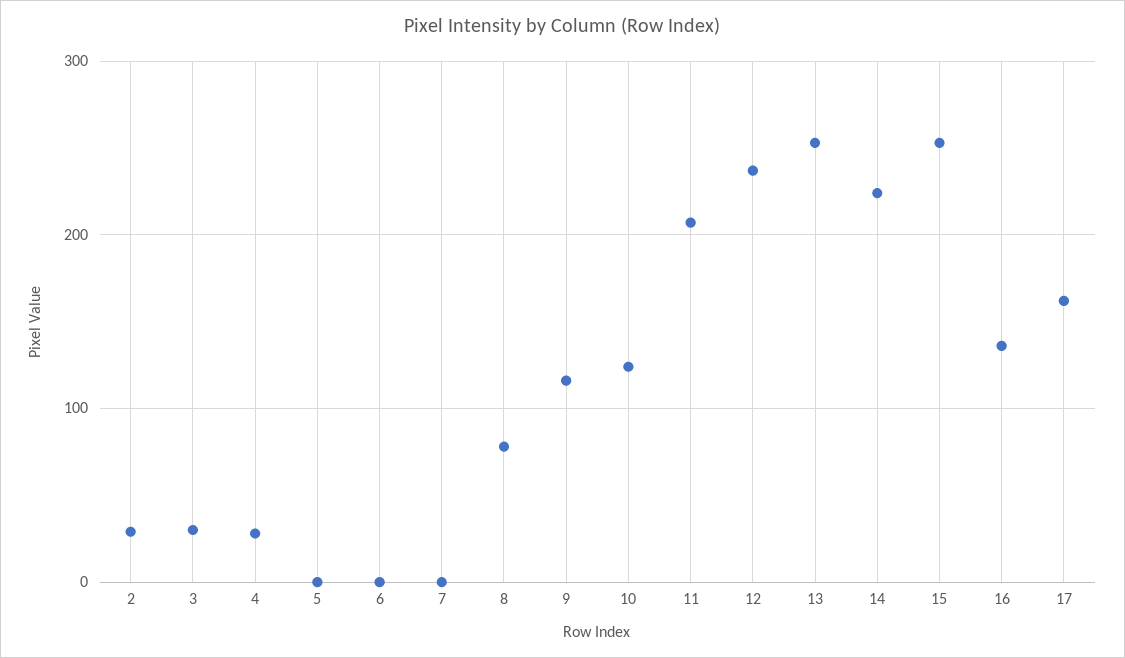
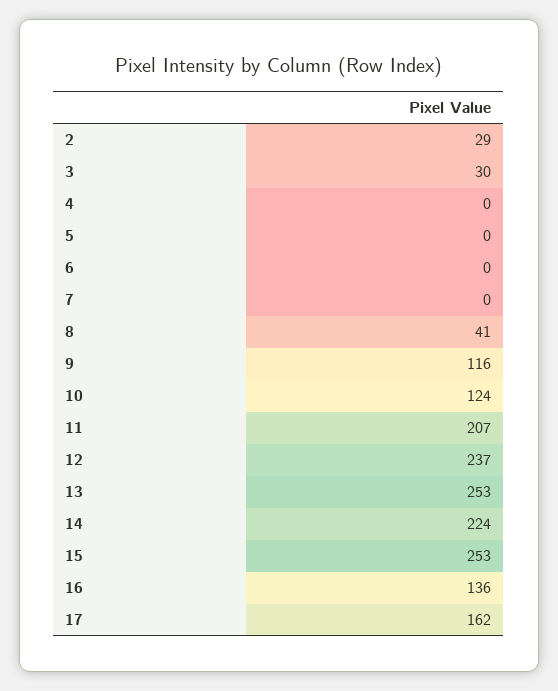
  {
    "2": 29,
    "3": 30,
-   "4": 30,
+   "4": 0,
    "5": 0,
    "6": 0,
    "7": 0,
-   "8": 80,
+   "8": 41,
    "9": 116,
    "10": 124,
    "11": 207,
    "12": 237,
    "13": 253,
    "14": 224,
    "15": 253,
    "16": 136,
    "17": 162
  }

